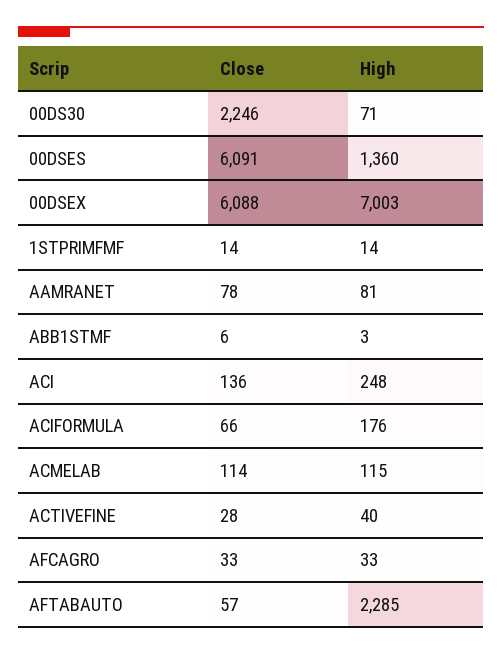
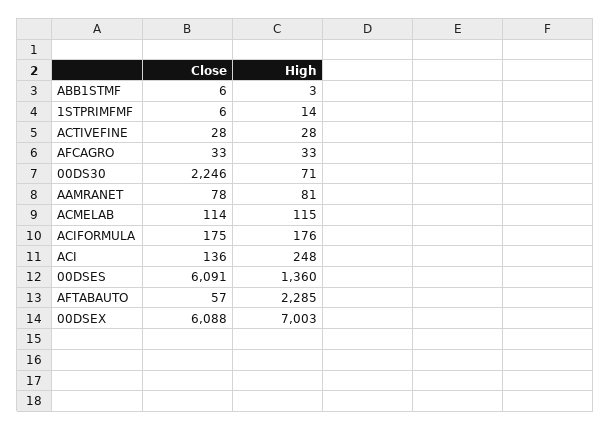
  {
    "Close": {
      "00DS30": 2246,
      "00DSES": 6091,
      "00DSEX": 6088,
-     "1STPRIMFMF": 14,
+     "1STPRIMFMF": 6,
      "AAMRANET": 78,
      "ABB1STMF": 6,
      "ACI": 136,
-     "ACIFORMULA": 66,
+     "ACIFORMULA": 175,
      "ACMELAB": 114,
      "ACTIVEFINE": 28,
      "AFCAGRO": 33,
      "AFTABAUTO": 57
    },
    "High": {
      "00DS30": 71,
      "00DSES": 1360,
      "00DSEX": 7003,
      "1STPRIMFMF": 14,
      "AAMRANET": 81,
      "ABB1STMF": 3,
      "ACI": 248,
      "ACIFORMULA": 176,
      "ACMELAB": 115,
-     "ACTIVEFINE": 40,
+     "ACTIVEFINE": 28,
      "AFCAGRO": 33,
      "AFTABAUTO": 2285
    }
  }

